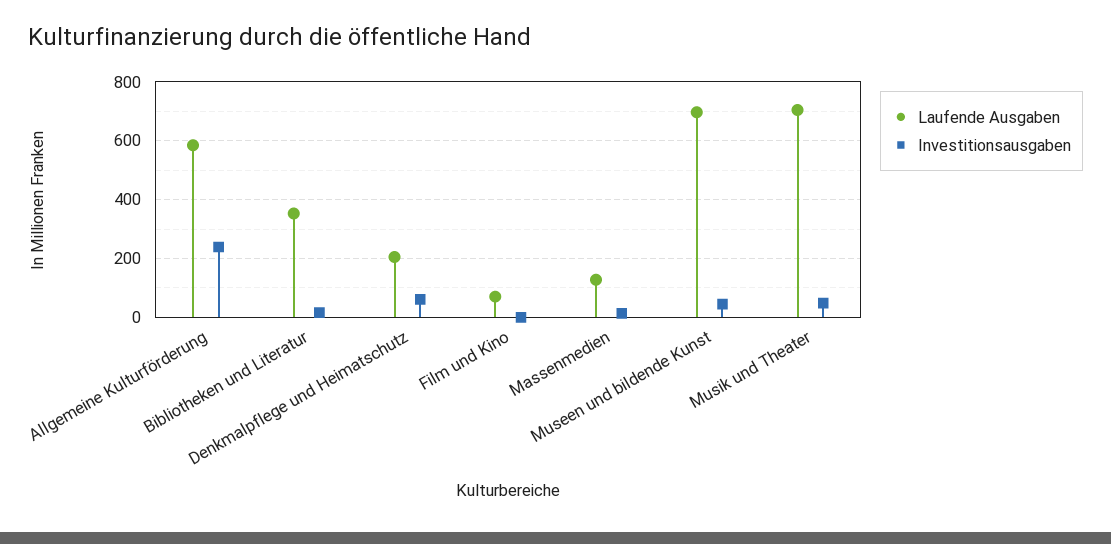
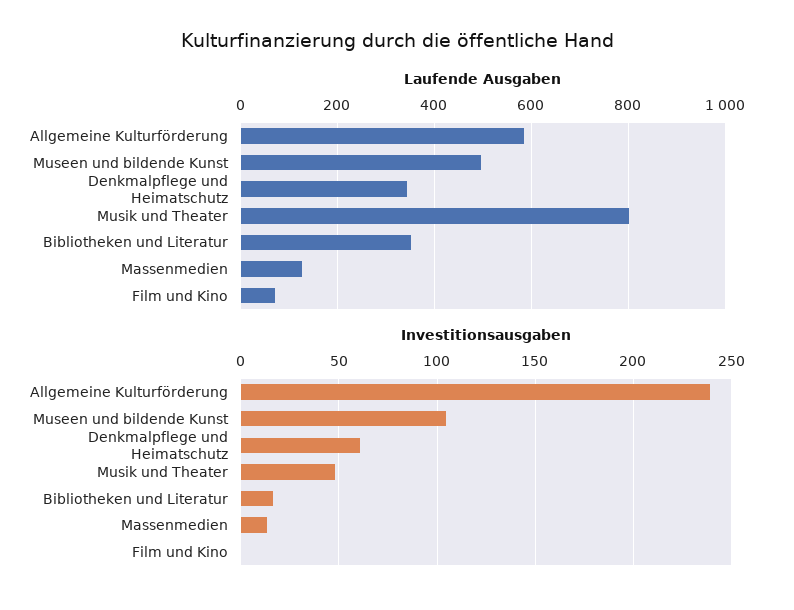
  {
    "Laufende Ausgaben": {
      "Allgemeine Kulturförderung": 580,
      "Bibliotheken und Literatur": 360,
-     "Denkmalpflege und Heimatschutz": 200,
+     "Denkmalpflege und Heimatschutz": 340,
      "Film und Kino": 80,
      "Massenmedien": 120,
-     "Museen und bildende Kunst": 700,
+     "Museen und bildende Kunst": 500,
-     "Musik und Theater": 700
+     "Musik und Theater": 800
    },
    "Investitionsausgaben": {
      "Allgemeine Kulturförderung": 240,
      "Bibliotheken und Literatur": 15,
      "Denkmalpflege und Heimatschutz": 60,
      "Film und Kino": 0,
      "Massenmedien": 15,
-     "Museen und bildende Kunst": 50,
+     "Museen und bildende Kunst": 105,
      "Musik und Theater": 50
    }
  }

